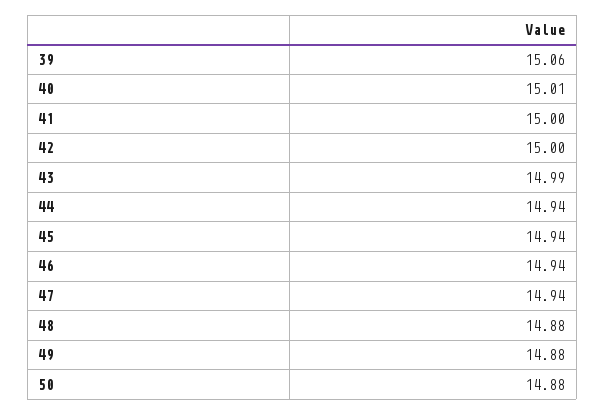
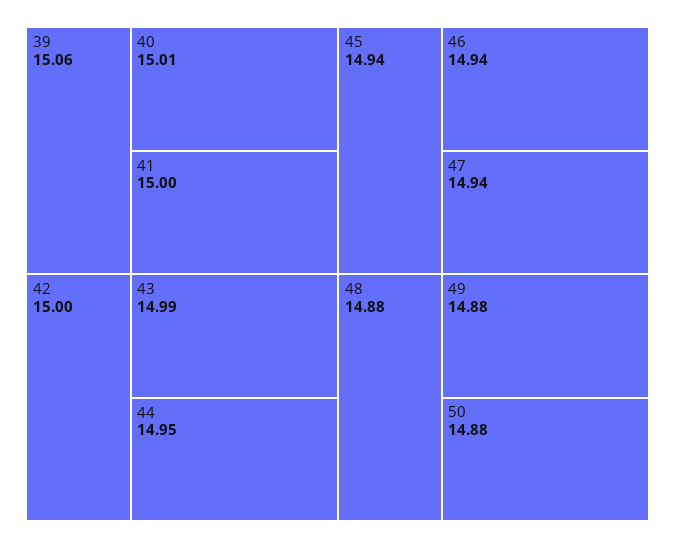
  {
    "39": 15.06,
    "40": 15.01,
    "41": 15,
    "42": 15,
    "43": 14.99,
-   "44": 14.94,
+   "44": 14.95,
    "45": 14.94,
    "46": 14.94,
    "47": 14.94,
    "48": 14.88,
    "49": 14.88,
    "50": 14.88
  }

